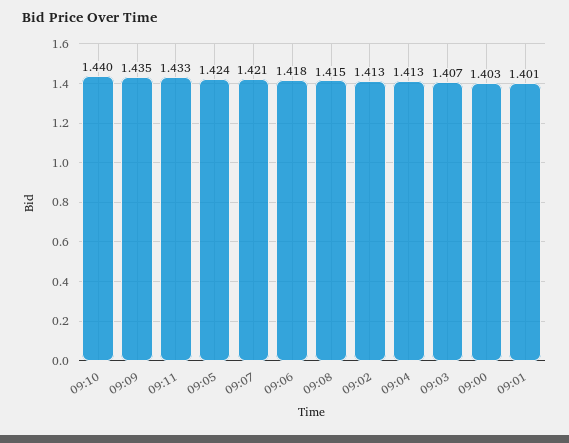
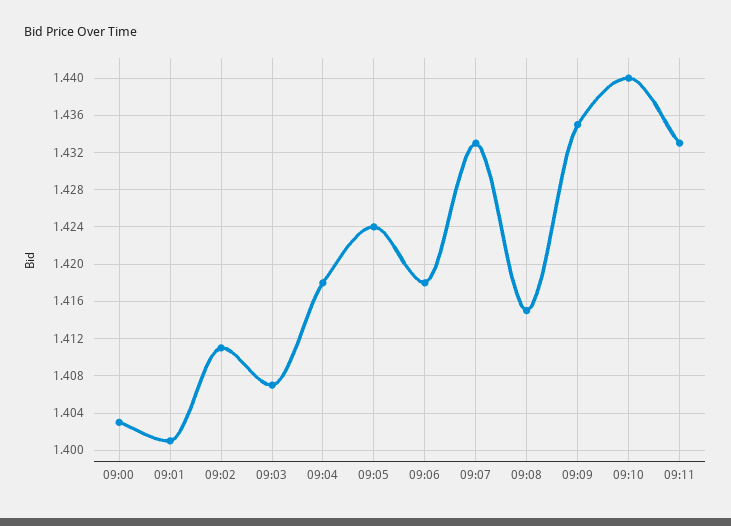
  {
    "09:10": 1.44,
    "09:09": 1.435,
    "09:11": 1.433,
    "09:05": 1.424,
-   "09:07": 1.421,
+   "09:07": 1.433,
    "09:06": 1.418,
    "09:08": 1.415,
-   "09:02": 1.413,
+   "09:02": 1.411,
-   "09:04": 1.413,
+   "09:04": 1.418,
    "09:03": 1.407,
    "09:00": 1.403,
    "09:01": 1.401
  }

